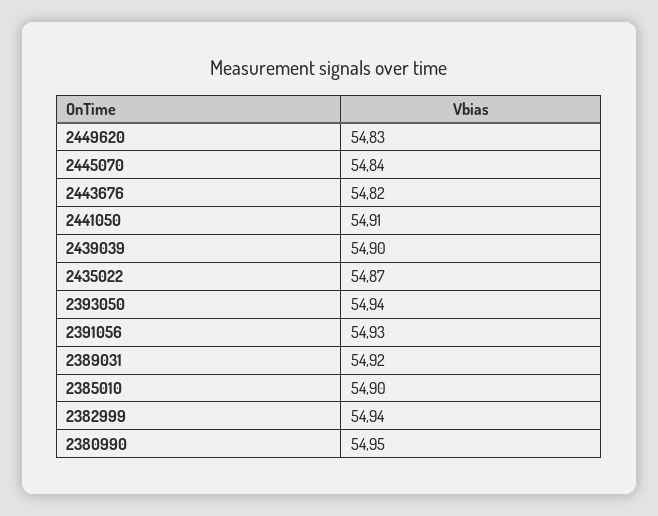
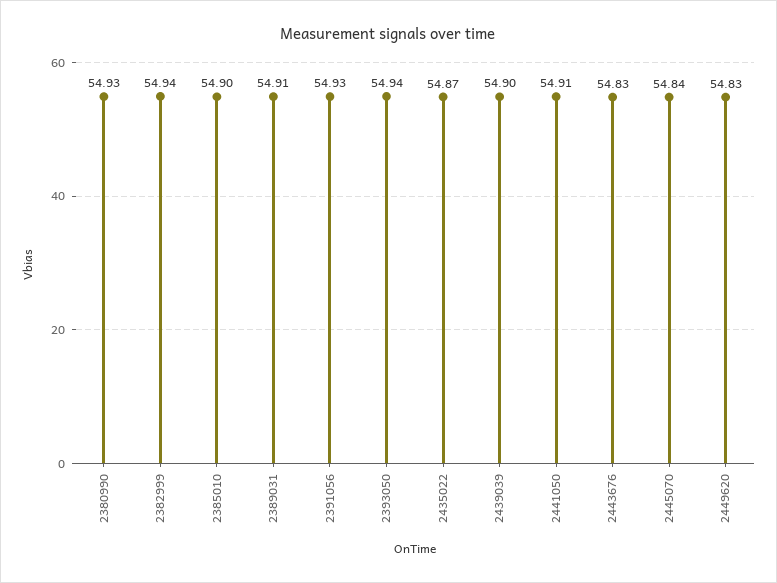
  {
    "2449620": 54.83,
    "2445070": 54.84,
-   "2443676": 54.82,
+   "2443676": 54.83,
    "2441050": 54.91,
    "2439039": 54.9,
    "2435022": 54.87,
    "2393050": 54.94,
    "2391056": 54.93,
-   "2389031": 54.92,
+   "2389031": 54.91,
    "2385010": 54.9,
    "2382999": 54.94,
-   "2380990": 54.95
+   "2380990": 54.93
  }

